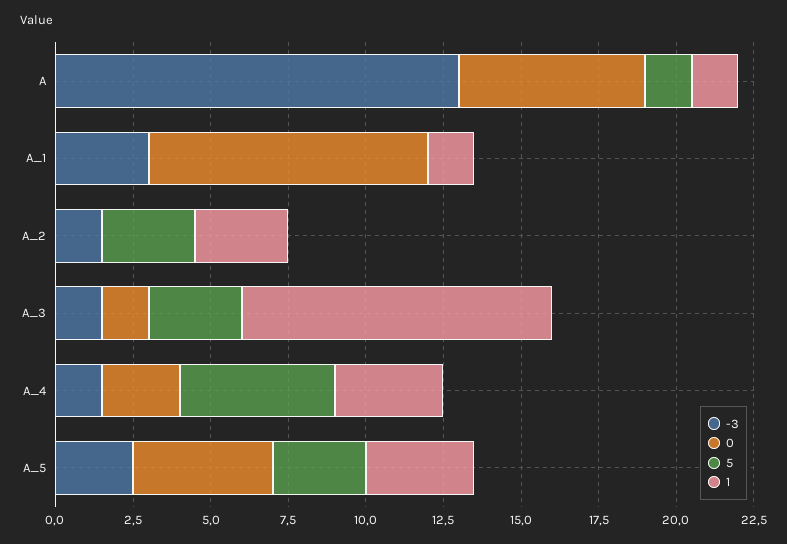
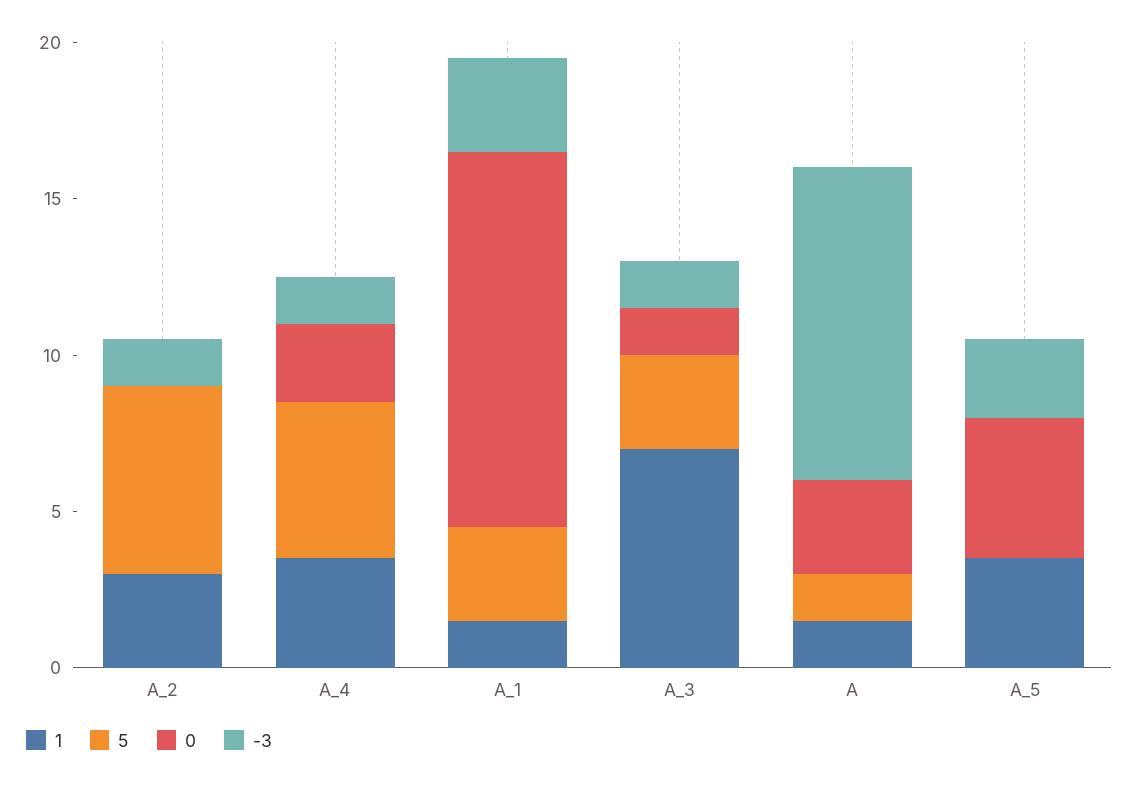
  {
    "-3": {
-     "A": 13,
+     "A": 10,
      "A_1": 3,
      "A_2": 1.5,
      "A_3": 1.5,
      "A_4": 1.5,
      "A_5": 2.5
    },
    "0": {
-     "A": 6,
+     "A": 3,
-     "A_1": 9,
+     "A_1": 12,
      "A_2": 0,
      "A_3": 1.5,
      "A_4": 2.5,
      "A_5": 4.5
    },
    "5": {
      "A": 1.5,
-     "A_1": 0,
+     "A_1": 3,
-     "A_2": 3,
+     "A_2": 6,
      "A_3": 3,
      "A_4": 5,
-     "A_5": 3
+     "A_5": 0
    },
    "1": {
      "A": 1.5,
      "A_1": 1.5,
      "A_2": 3,
-     "A_3": 10,
+     "A_3": 7,
      "A_4": 3.5,
      "A_5": 3.5
    }
  }

